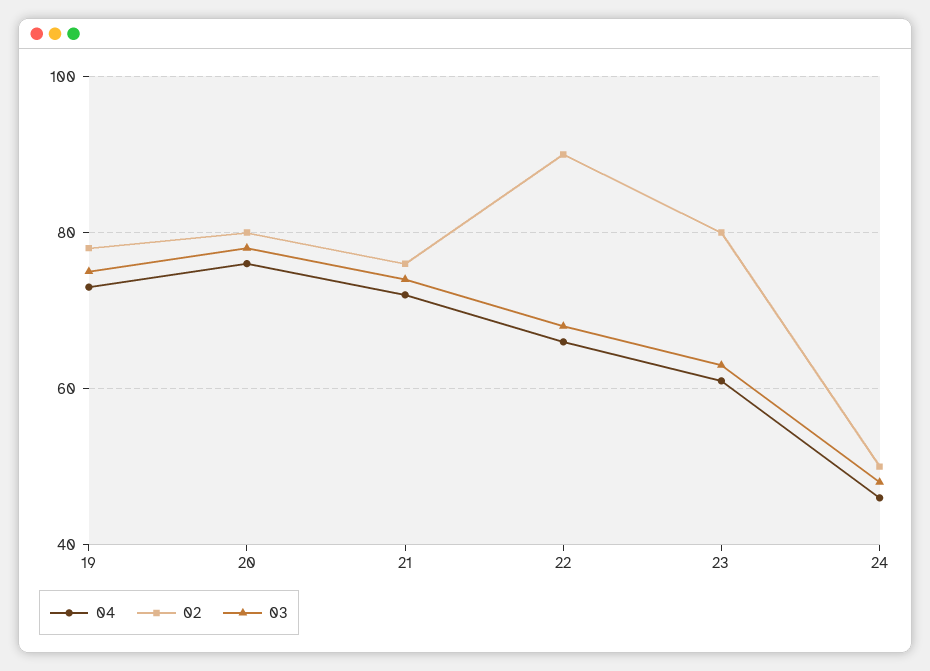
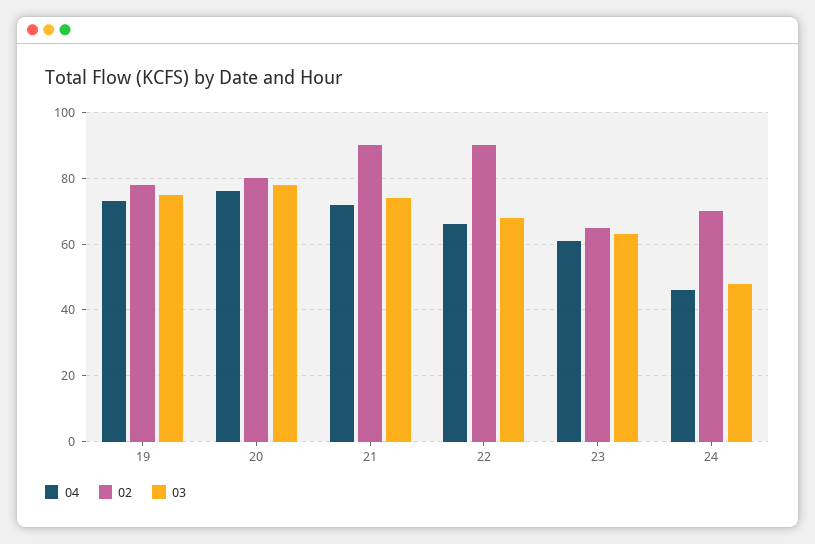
  {
    "04": {
      "19": 75,
      "20": 75,
      "21": 70,
      "22": 65,
      "23": 60,
      "24": 45
    },
    "02": {
      "19": 80,
      "20": 80,
-     "21": 75,
+     "21": 90,
      "22": 90,
-     "23": 80,
+     "23": 65,
-     "24": 50
+     "24": 70
    },
    "03": {
      "19": 75,
      "20": 80,
      "21": 75,
      "22": 70,
      "23": 65,
      "24": 50
    }
  }

